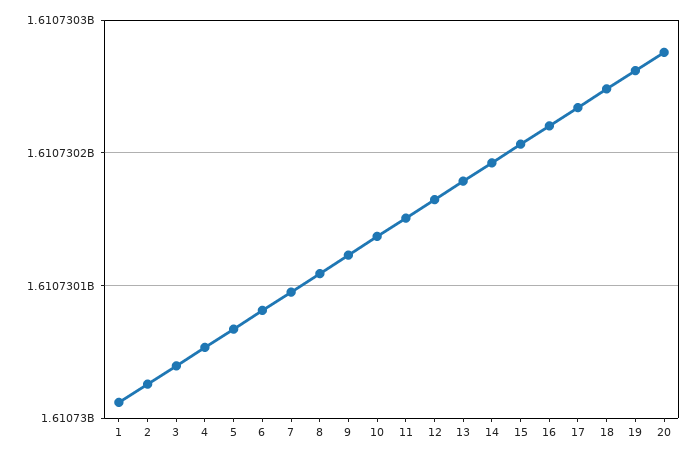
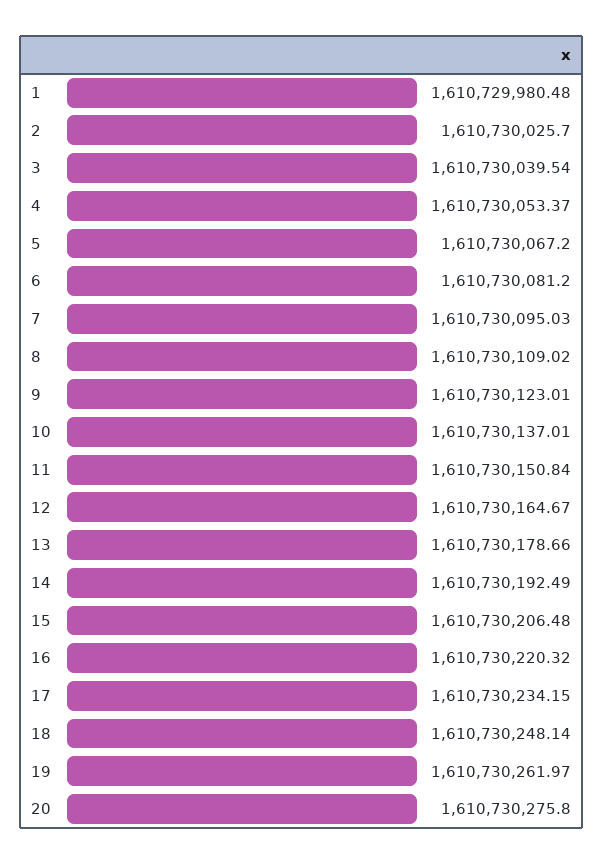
  {
-   "1": 1610730010,
+   "1": 1610729980.48,
    "2": 1610730025.7,
    "3": 1610730039.54,
    "4": 1610730053.37,
    "5": 1610730067.2,
    "6": 1610730081.2,
    "7": 1610730095.03,
    "8": 1610730109.02,
    "9": 1610730123.01,
    "10": 1610730137.01,
    "11": 1610730150.84,
    "12": 1610730164.67,
    "13": 1610730178.66,
    "14": 1610730192.49,
    "15": 1610730206.48,
    "16": 1610730220.32,
    "17": 1610730234.15,
    "18": 1610730248.14,
    "19": 1610730261.97,
    "20": 1610730275.8
  }

